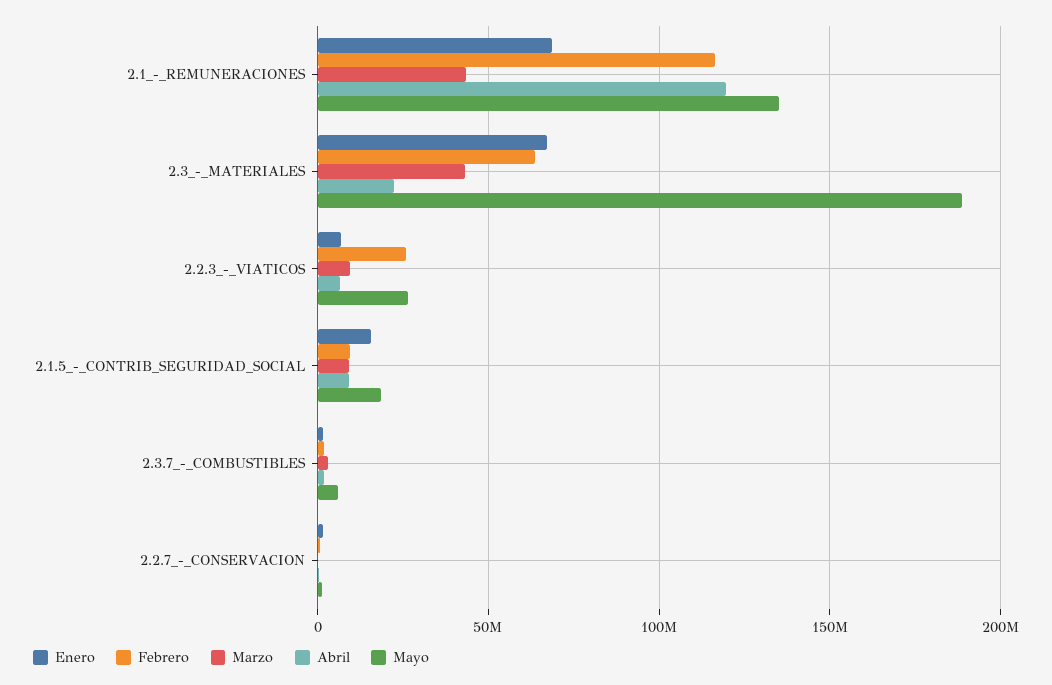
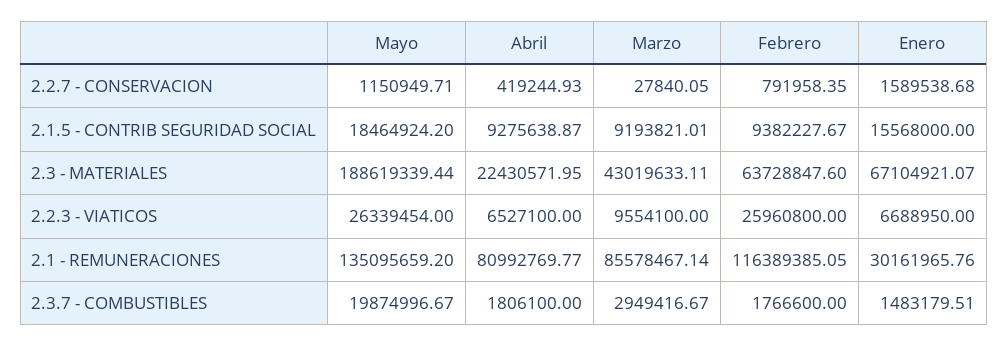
  {
    "Enero": {
-     "2.1_-_REMUNERACIONES": 70000000,
+     "2.1_-_REMUNERACIONES": 30161965.76,
      "2.3_-_MATERIALES": 67104921.07,
      "2.2.3_-_VIATICOS": 6688950,
      "2.1.5_-_CONTRIB_SEGURIDAD_SOCIAL": 15568000,
      "2.3.7_-_COMBUSTIBLES": 1483179.51,
      "2.2.7_-_CONSERVACION": 1589538.68
    },
    "Febrero": {
      "2.1_-_REMUNERACIONES": 116389385.05,
      "2.3_-_MATERIALES": 63728847.6,
      "2.2.3_-_VIATICOS": 25960800,
      "2.1.5_-_CONTRIB_SEGURIDAD_SOCIAL": 9382227.67,
      "2.3.7_-_COMBUSTIBLES": 1766600,
      "2.2.7_-_CONSERVACION": 791958.35
    },
    "Marzo": {
-     "2.1_-_REMUNERACIONES": 45000000,
+     "2.1_-_REMUNERACIONES": 85578467.14,
      "2.3_-_MATERIALES": 43019633.11,
      "2.2.3_-_VIATICOS": 9554100,
      "2.1.5_-_CONTRIB_SEGURIDAD_SOCIAL": 9193821.01,
      "2.3.7_-_COMBUSTIBLES": 2949416.67,
      "2.2.7_-_CONSERVACION": 27840.05
    },
    "Abril": {
-     "2.1_-_REMUNERACIONES": 120000000,
+     "2.1_-_REMUNERACIONES": 80992769.77,
      "2.3_-_MATERIALES": 22430571.95,
      "2.2.3_-_VIATICOS": 6527100,
      "2.1.5_-_CONTRIB_SEGURIDAD_SOCIAL": 9275638.87,
      "2.3.7_-_COMBUSTIBLES": 1806100,
      "2.2.7_-_CONSERVACION": 419244.93
    },
    "Mayo": {
      "2.1_-_REMUNERACIONES": 135095659.2,
      "2.3_-_MATERIALES": 188619339.44,
      "2.2.3_-_VIATICOS": 26339454,
      "2.1.5_-_CONTRIB_SEGURIDAD_SOCIAL": 18464924.2,
-     "2.3.7_-_COMBUSTIBLES": 5000000,
+     "2.3.7_-_COMBUSTIBLES": 19874996.67,
      "2.2.7_-_CONSERVACION": 1150949.71
    }
  }

